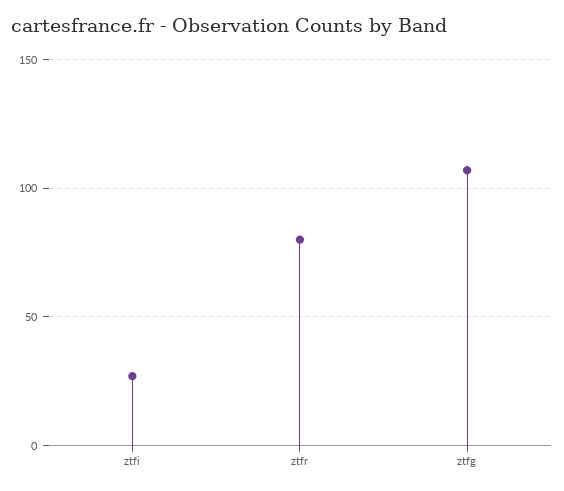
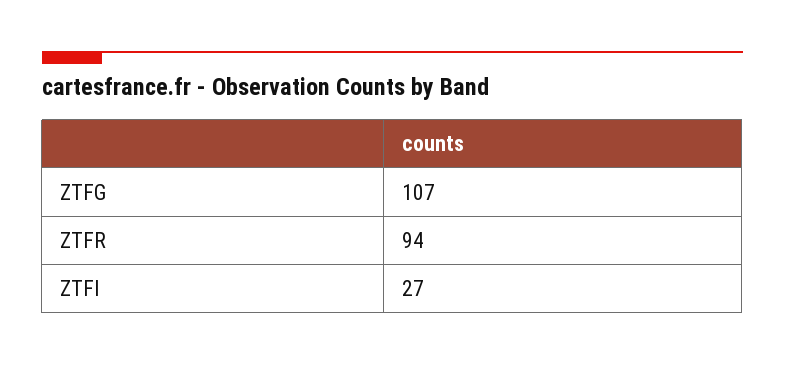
  {
    "ztfi": 27,
-   "ztfr": 80,
+   "ztfr": 94,
    "ztfg": 107
  }

